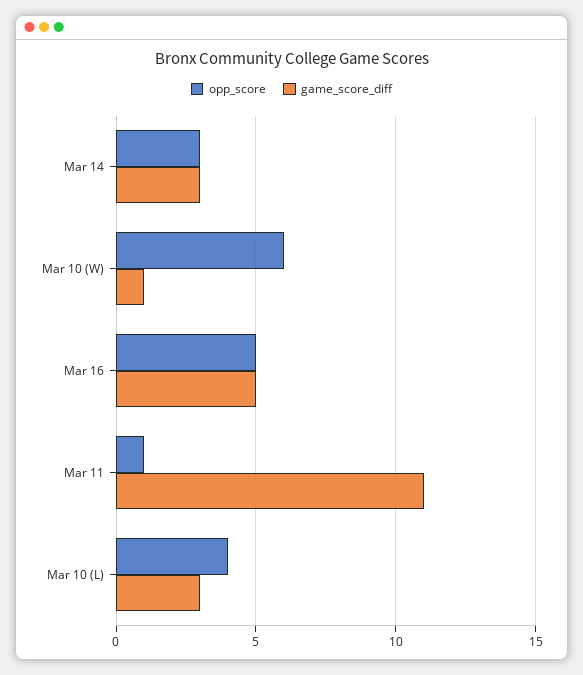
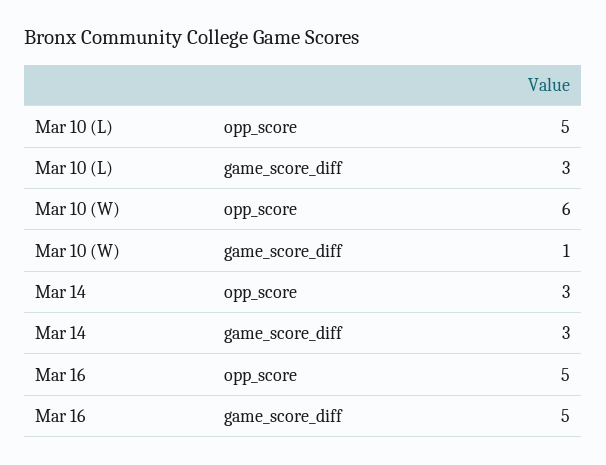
  {
    "opp_score": {
      "Mar 14": 3,
      "Mar 10 (W)": 6,
      "Mar 16": 5,
-     "Mar 11": 1,
-     "Mar 10 (L)": 4
+     "Mar 10 (L)": 5
    },
    "game_score_diff": {
      "Mar 14": 3,
      "Mar 10 (W)": 1,
      "Mar 16": 5,
-     "Mar 11": 11,
      "Mar 10 (L)": 3
    }
  }

